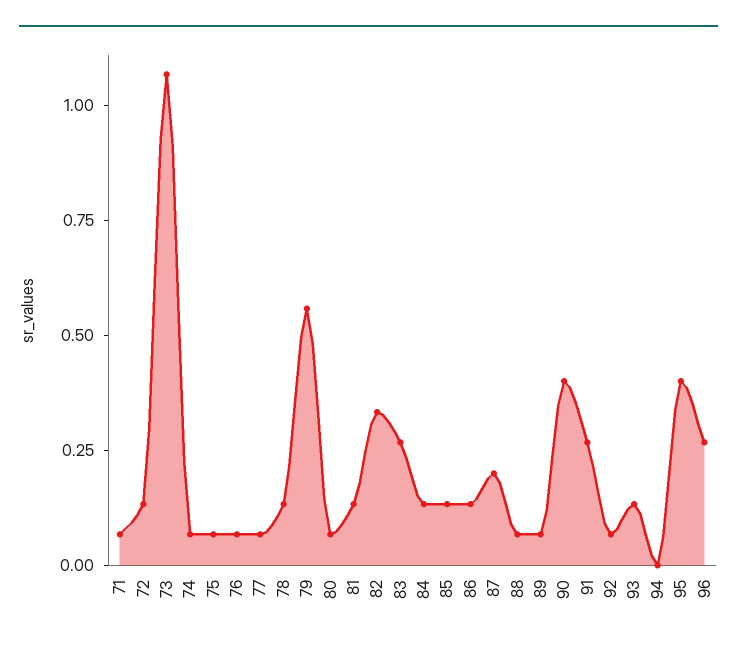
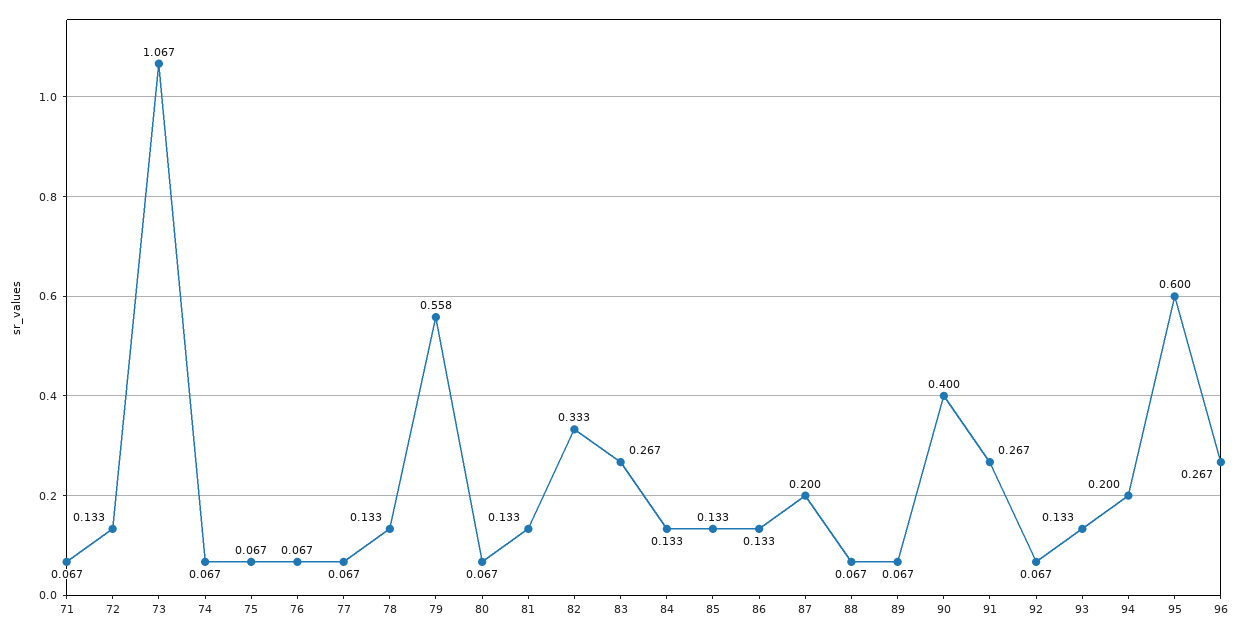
  {
    "71": 0.067,
    "72": 0.133,
    "73": 1.067,
    "74": 0.067,
    "75": 0.067,
    "76": 0.067,
    "77": 0.067,
    "78": 0.133,
    "79": 0.558,
    "80": 0.067,
    "81": 0.133,
    "82": 0.333,
    "83": 0.267,
    "84": 0.133,
    "85": 0.133,
    "86": 0.133,
    "87": 0.2,
    "88": 0.067,
    "89": 0.067,
    "90": 0.4,
    "91": 0.267,
    "92": 0.067,
    "93": 0.133,
-   "94": 0,
+   "94": 0.2,
-   "95": 0.4,
+   "95": 0.6,
    "96": 0.267
  }

